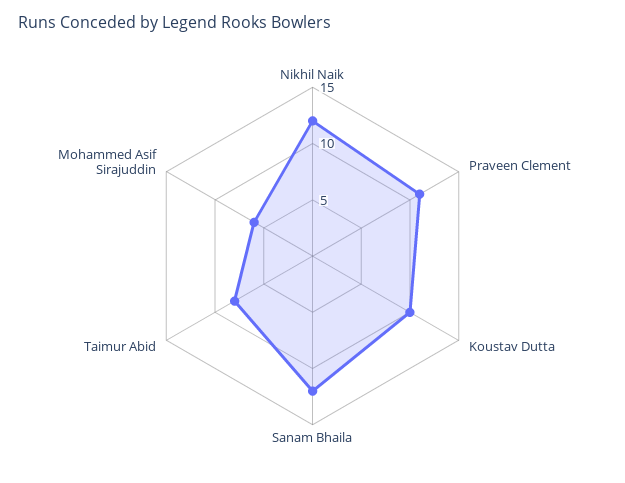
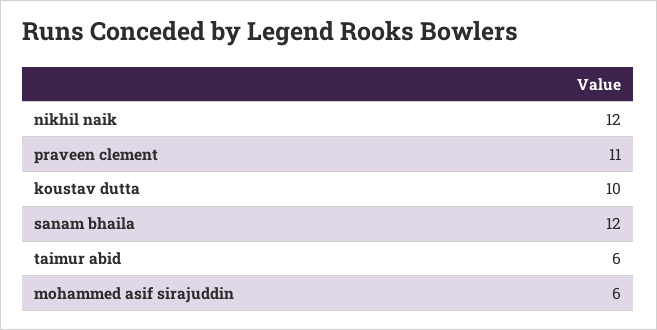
  {
    "Nikhil Naik": 12,
    "Praveen Clement": 11,
    "Koustav Dutta": 10,
    "Sanam Bhaila": 12,
-   "Taimur Abid": 8,
+   "Taimur Abid": 6,
    "Mohammed Asif Sirajuddin": 6
  }

